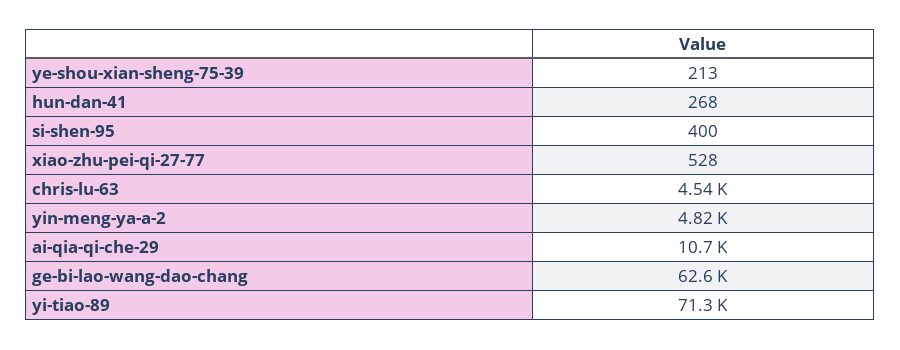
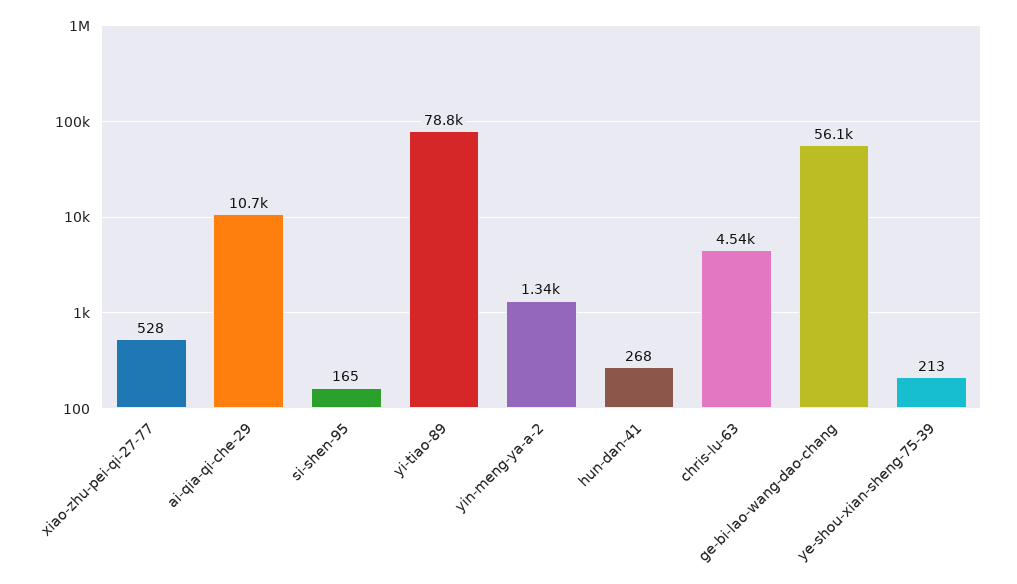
  {
    "ye-shou-xian-sheng-75-39": 213,
    "hun-dan-41": 268,
-   "si-shen-95": 400,
+   "si-shen-95": 165,
    "xiao-zhu-pei-qi-27-77": 528,
    "chris-lu-63": 4540,
-   "yin-meng-ya-a-2": 4820,
+   "yin-meng-ya-a-2": 1340,
    "ai-qia-qi-che-29": 10700,
-   "ge-bi-lao-wang-dao-chang": 62600,
+   "ge-bi-lao-wang-dao-chang": 56100,
-   "yi-tiao-89": 71300
+   "yi-tiao-89": 78800
  }

